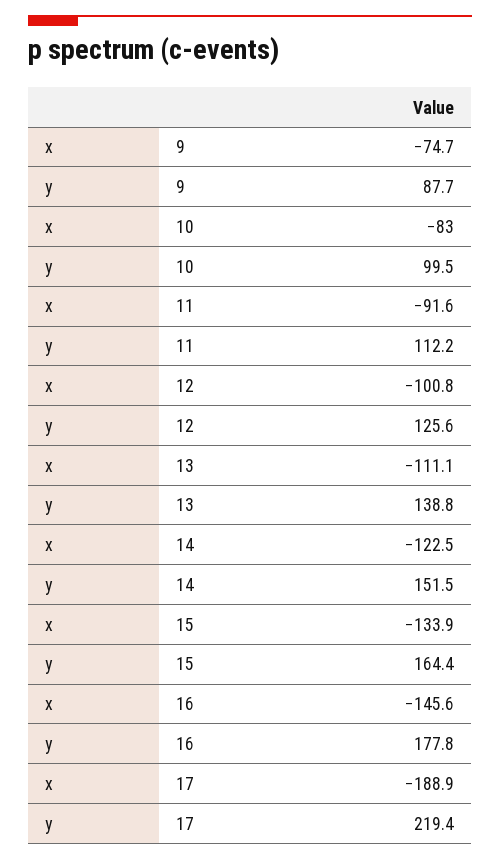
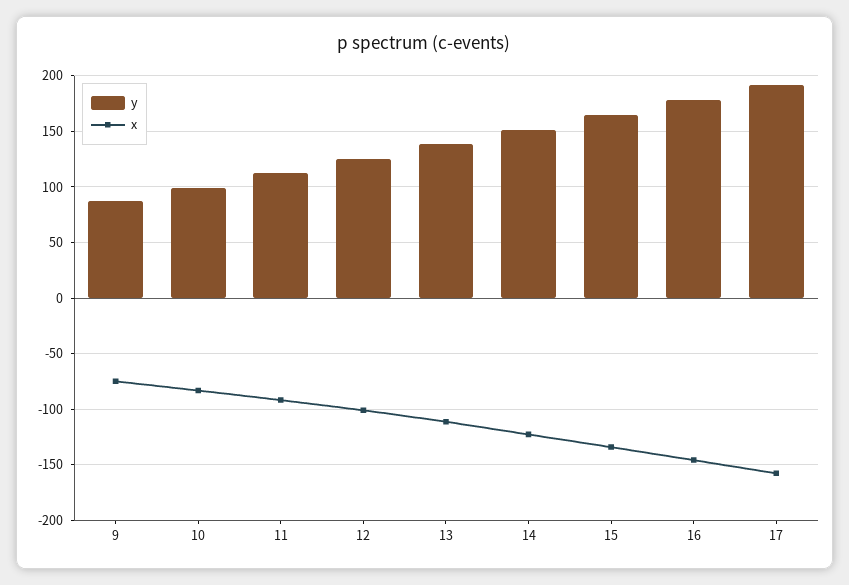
  {
    "x": {
      "9": -74.7,
      "10": -83,
      "11": -91.6,
      "12": -100.8,
      "13": -111.1,
      "14": -122.5,
      "15": -133.9,
      "16": -145.6,
-     "17": -188.9
+     "17": -160
    },
    "y": {
      "9": 87.7,
      "10": 99.5,
      "11": 112.2,
      "12": 125.6,
      "13": 138.8,
      "14": 151.5,
      "15": 164.4,
      "16": 177.8,
-     "17": 219.4
+     "17": 190
    }
  }

